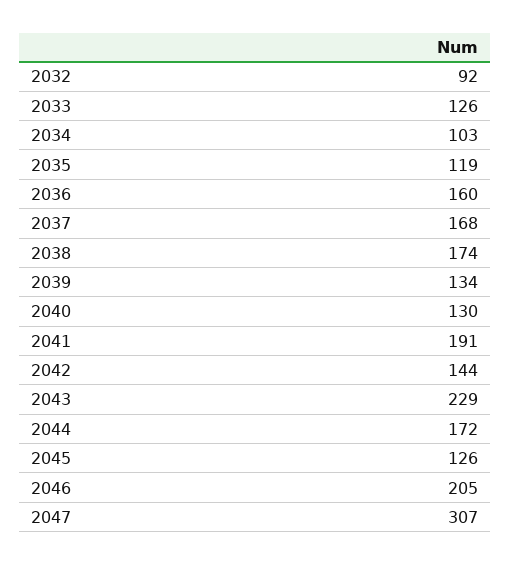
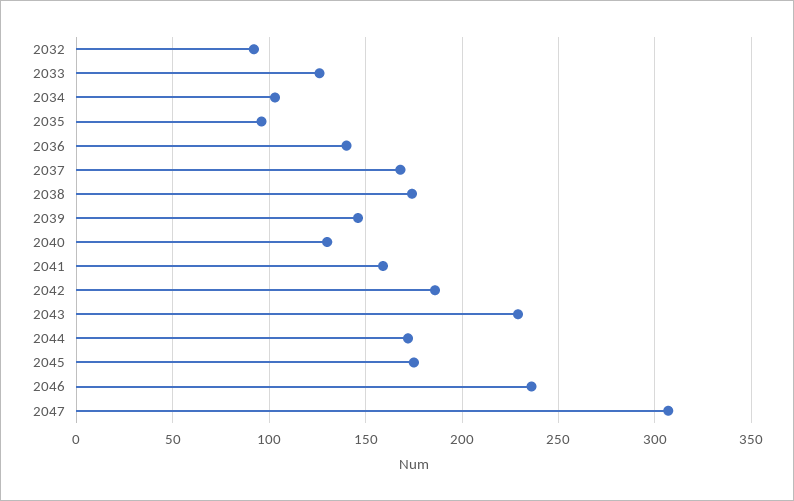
  {
    "2032": 92,
    "2033": 126,
    "2034": 103,
-   "2035": 119,
+   "2035": 95,
-   "2036": 160,
+   "2036": 140,
    "2037": 168,
    "2038": 174,
-   "2039": 134,
+   "2039": 145,
    "2040": 130,
-   "2041": 191,
+   "2041": 160,
-   "2042": 144,
+   "2042": 185,
    "2043": 229,
    "2044": 172,
-   "2045": 126,
+   "2045": 175,
-   "2046": 205,
+   "2046": 235,
    "2047": 307
  }

